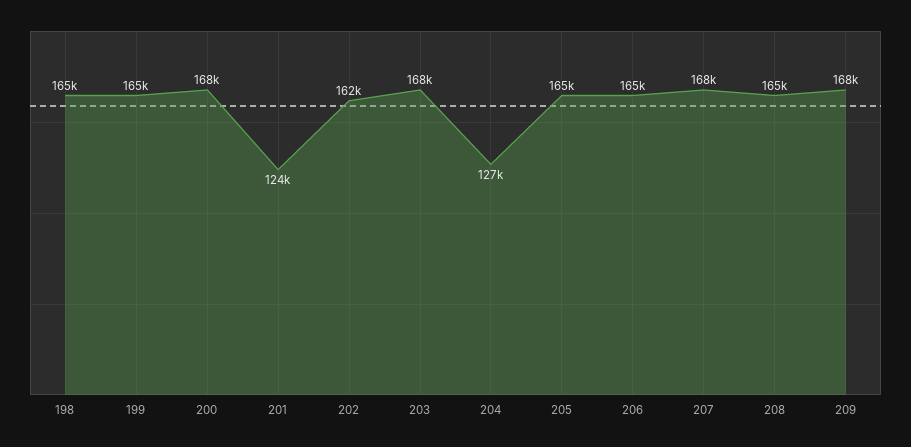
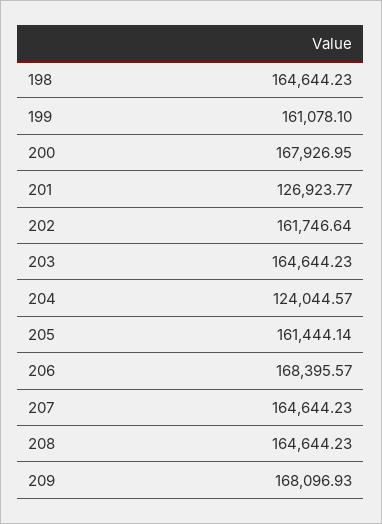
  {
    "198": 164644.23,
-   "199": 165000,
+   "199": 161078.1,
    "200": 167926.95,
-   "201": 124000,
+   "201": 126923.77,
    "202": 161746.64,
-   "203": 168000,
+   "203": 164644.23,
-   "204": 127000,
+   "204": 124044.57,
-   "205": 165000,
+   "205": 161444.14,
-   "206": 165000,
+   "206": 168395.57,
-   "207": 168000,
+   "207": 164644.23,
    "208": 164644.23,
    "209": 168096.93
  }

